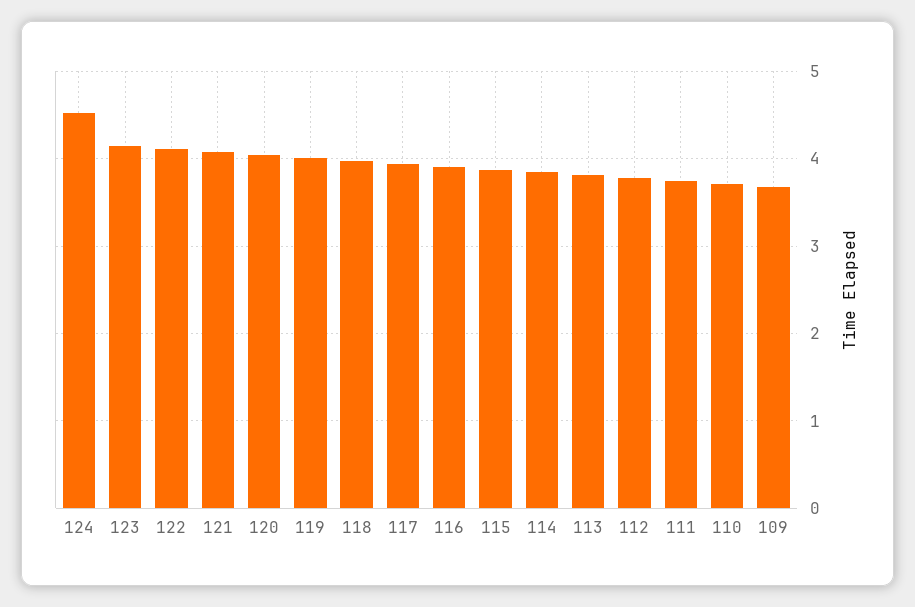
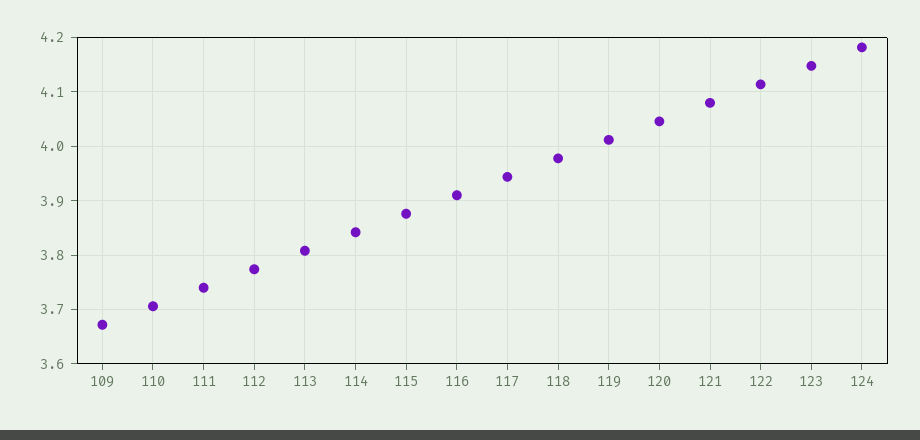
  {
-   "124": 4.5,
+   "124": 4.18,
    "123": 4.14,
    "122": 4.12,
    "121": 4.08,
    "120": 4.04,
    "119": 4.02,
    "118": 3.98,
    "117": 3.94,
    "116": 3.92,
    "115": 3.88,
    "114": 3.84,
    "113": 3.8,
    "112": 3.78,
    "111": 3.74,
    "110": 3.7,
    "109": 3.68
  }

